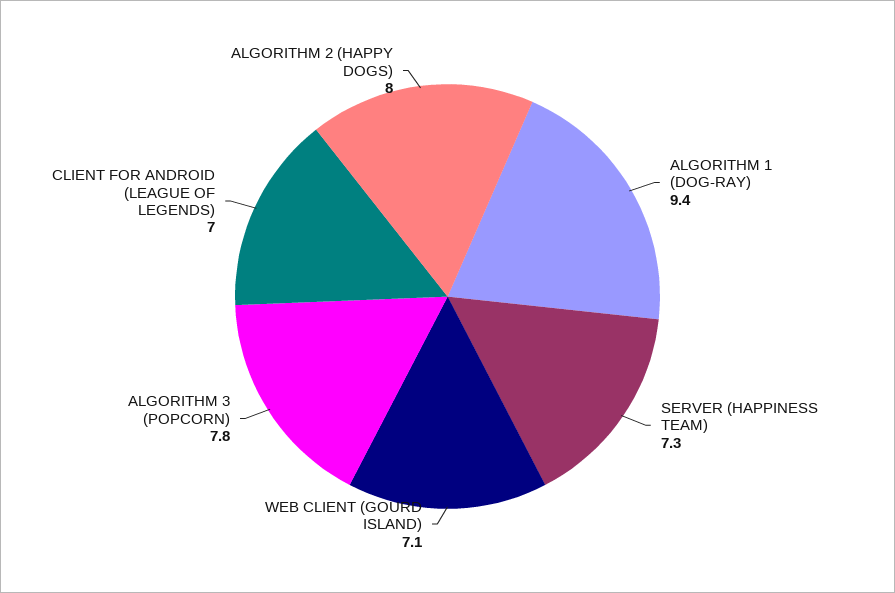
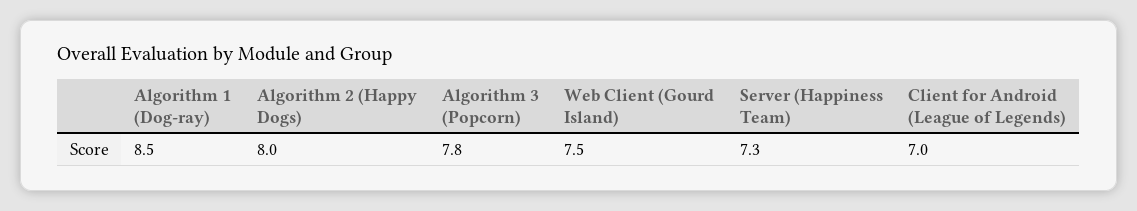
  {
-   "ALGORITHM 1 (DOG-RAY)": 9.4,
+   "ALGORITHM 1 (DOG-RAY)": 8.5,
    "SERVER (HAPPINESS TEAM)": 7.3,
-   "WEB CLIENT (GOURD ISLAND)": 7.1,
+   "WEB CLIENT (GOURD ISLAND)": 7.5,
    "ALGORITHM 3 (POPCORN)": 7.8,
    "CLIENT FOR ANDROID (LEAGUE OF LEGENDS)": 7,
    "ALGORITHM 2 (HAPPY DOGS)": 8
  }

